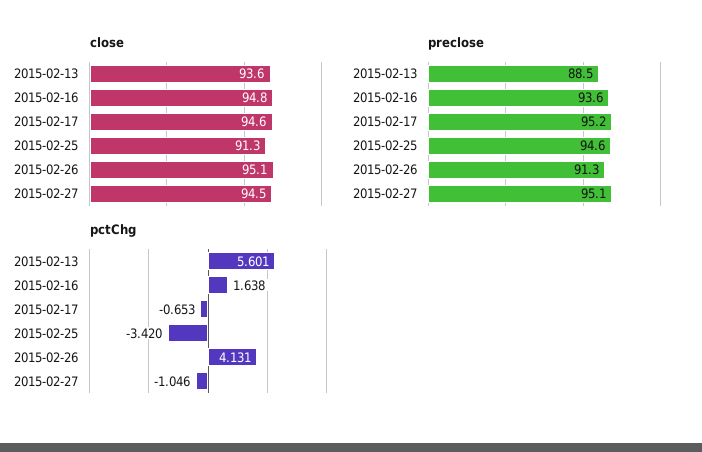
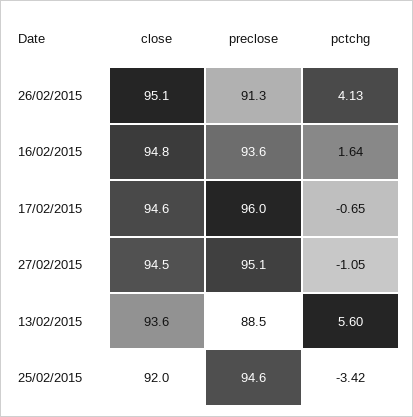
  {
    "close": {
      "2015-02-13": 93.6,
      "2015-02-16": 94.8,
      "2015-02-17": 94.6,
-     "2015-02-25": 91.3,
+     "2015-02-25": 92,
      "2015-02-26": 95.1,
      "2015-02-27": 94.5
    },
    "preclose": {
      "2015-02-13": 88.5,
      "2015-02-16": 93.6,
-     "2015-02-17": 95.2,
+     "2015-02-17": 96,
      "2015-02-25": 94.6,
      "2015-02-26": 91.3,
      "2015-02-27": 95.1
    },
    "pctChg": {
      "2015-02-13": 5.601,
      "2015-02-16": 1.638,
      "2015-02-17": -0.653,
      "2015-02-25": -3.42,
      "2015-02-26": 4.131,
      "2015-02-27": -1.046
    }
  }

